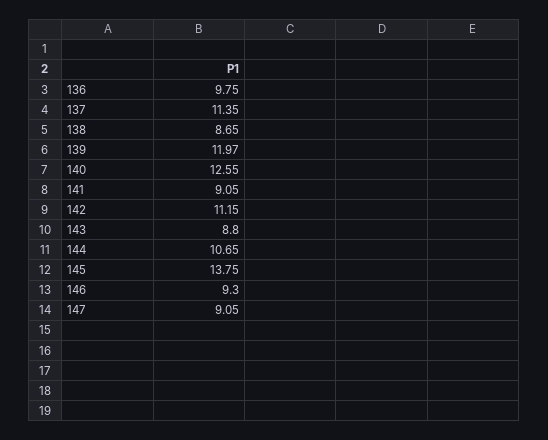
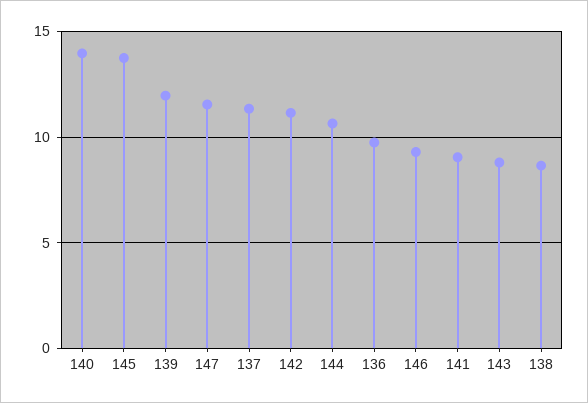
  {
    "136": 9.75,
    "137": 11.35,
    "138": 8.65,
    "139": 11.97,
-   "140": 12.55,
+   "140": 14,
    "141": 9.05,
    "142": 11.15,
    "143": 8.8,
    "144": 10.65,
    "145": 13.75,
    "146": 9.3,
-   "147": 9.05
+   "147": 11.5
  }

